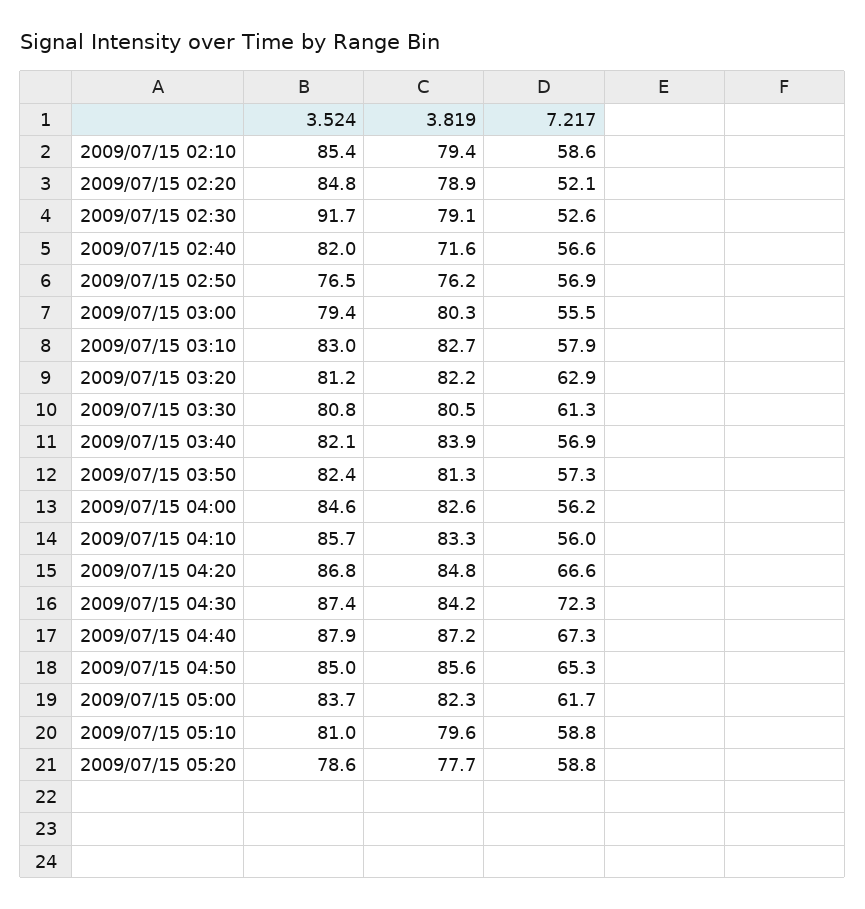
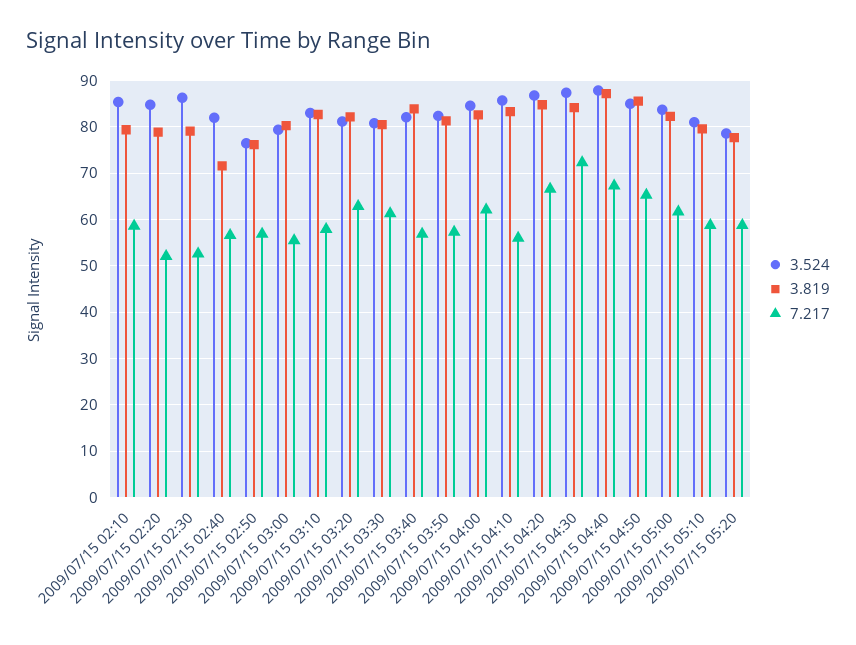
  {
    "3.524": {
      "2009/07/15 02:10": 85.4,
      "2009/07/15 02:20": 84.8,
-     "2009/07/15 02:30": 91.7,
+     "2009/07/15 02:30": 86,
      "2009/07/15 02:40": 82,
      "2009/07/15 02:50": 76.5,
      "2009/07/15 03:00": 79.4,
      "2009/07/15 03:10": 83,
      "2009/07/15 03:20": 81.2,
      "2009/07/15 03:30": 80.8,
      "2009/07/15 03:40": 82.1,
      "2009/07/15 03:50": 82.4,
      "2009/07/15 04:00": 84.6,
      "2009/07/15 04:10": 85.7,
      "2009/07/15 04:20": 86.8,
      "2009/07/15 04:30": 87.4,
      "2009/07/15 04:40": 87.9,
      "2009/07/15 04:50": 85,
      "2009/07/15 05:00": 83.7,
      "2009/07/15 05:10": 81,
      "2009/07/15 05:20": 78.6
    },
    "3.819": {
      "2009/07/15 02:10": 79.4,
      "2009/07/15 02:20": 78.9,
      "2009/07/15 02:30": 79.1,
      "2009/07/15 02:40": 71.6,
      "2009/07/15 02:50": 76.2,
      "2009/07/15 03:00": 80.3,
      "2009/07/15 03:10": 82.7,
      "2009/07/15 03:20": 82.2,
      "2009/07/15 03:30": 80.5,
      "2009/07/15 03:40": 83.9,
      "2009/07/15 03:50": 81.3,
      "2009/07/15 04:00": 82.6,
      "2009/07/15 04:10": 83.3,
      "2009/07/15 04:20": 84.8,
      "2009/07/15 04:30": 84.2,
      "2009/07/15 04:40": 87.2,
      "2009/07/15 04:50": 85.6,
      "2009/07/15 05:00": 82.3,
      "2009/07/15 05:10": 79.6,
      "2009/07/15 05:20": 77.7
    },
    "7.217": {
      "2009/07/15 02:10": 58.6,
      "2009/07/15 02:20": 52.1,
      "2009/07/15 02:30": 52.6,
      "2009/07/15 02:40": 56.6,
      "2009/07/15 02:50": 56.9,
      "2009/07/15 03:00": 55.5,
      "2009/07/15 03:10": 57.9,
      "2009/07/15 03:20": 62.9,
      "2009/07/15 03:30": 61.3,
      "2009/07/15 03:40": 56.9,
      "2009/07/15 03:50": 57.3,
-     "2009/07/15 04:00": 56.2,
+     "2009/07/15 04:00": 62,
      "2009/07/15 04:10": 56,
      "2009/07/15 04:20": 66.6,
      "2009/07/15 04:30": 72.3,
      "2009/07/15 04:40": 67.3,
      "2009/07/15 04:50": 65.3,
      "2009/07/15 05:00": 61.7,
      "2009/07/15 05:10": 58.8,
      "2009/07/15 05:20": 58.8
    }
  }

